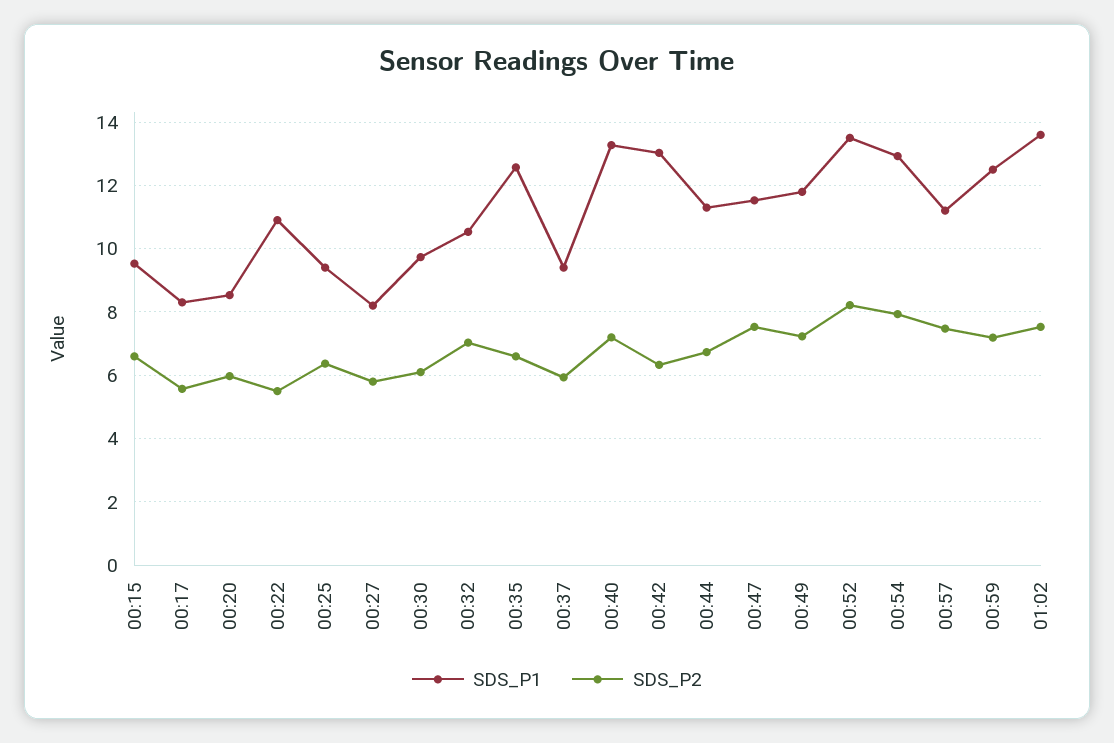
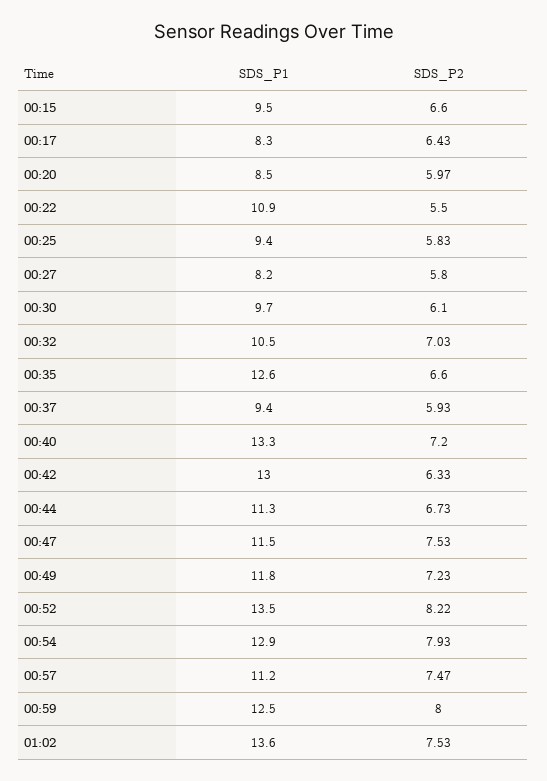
  {
    "SDS_P1": {
      "00:15": 9.5,
      "00:17": 8.3,
      "00:20": 8.5,
      "00:22": 10.9,
      "00:25": 9.4,
      "00:27": 8.2,
      "00:30": 9.7,
      "00:32": 10.5,
      "00:35": 12.6,
      "00:37": 9.4,
      "00:40": 13.3,
      "00:42": 13,
      "00:44": 11.3,
      "00:47": 11.5,
      "00:49": 11.8,
      "00:52": 13.5,
      "00:54": 12.9,
      "00:57": 11.2,
      "00:59": 12.5,
      "01:02": 13.6
    },
    "SDS_P2": {
      "00:15": 6.6,
-     "00:17": 5.6,
+     "00:17": 6.43,
      "00:20": 5.97,
      "00:22": 5.5,
-     "00:25": 6.4,
+     "00:25": 5.83,
      "00:27": 5.8,
      "00:30": 6.1,
      "00:32": 7.03,
      "00:35": 6.6,
      "00:37": 5.93,
      "00:40": 7.2,
      "00:42": 6.33,
      "00:44": 6.73,
      "00:47": 7.53,
      "00:49": 7.23,
      "00:52": 8.22,
      "00:54": 7.93,
      "00:57": 7.47,
-     "00:59": 7.2,
+     "00:59": 8,
      "01:02": 7.53
    }
  }

